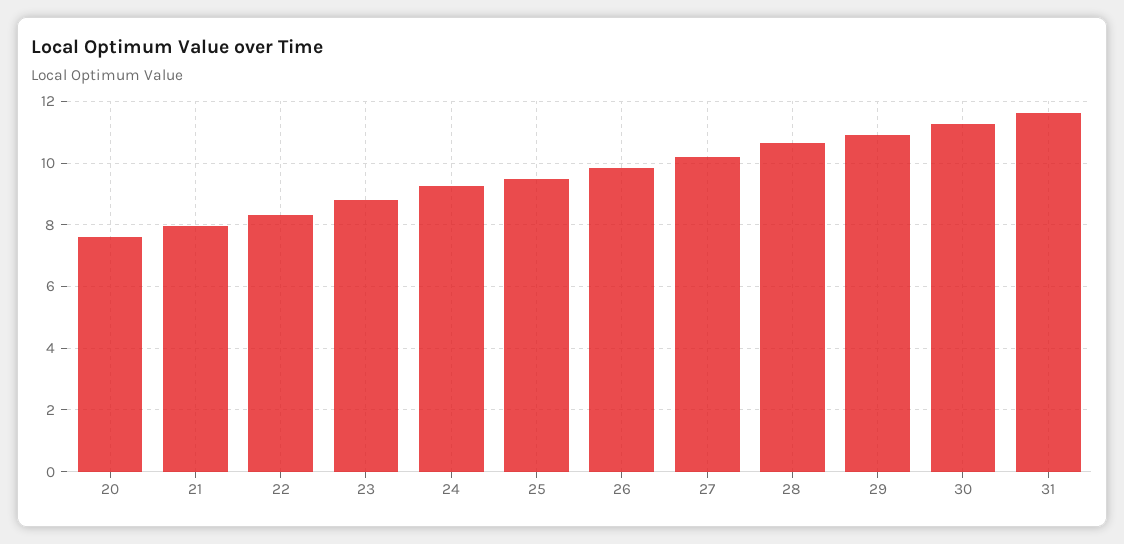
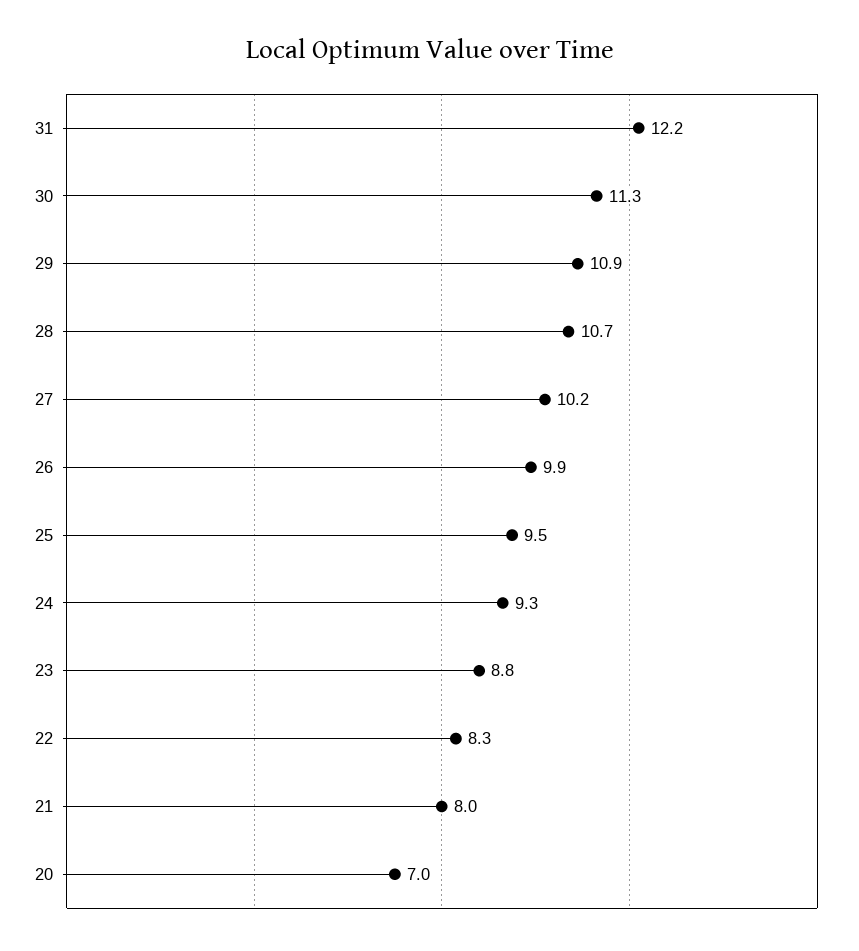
  {
-   "20": 7.6,
+   "20": 7,
    "21": 8,
    "22": 8.3,
    "23": 8.8,
    "24": 9.3,
    "25": 9.5,
    "26": 9.9,
    "27": 10.2,
    "28": 10.7,
    "29": 10.9,
    "30": 11.3,
-   "31": 11.6
+   "31": 12.2
  }

